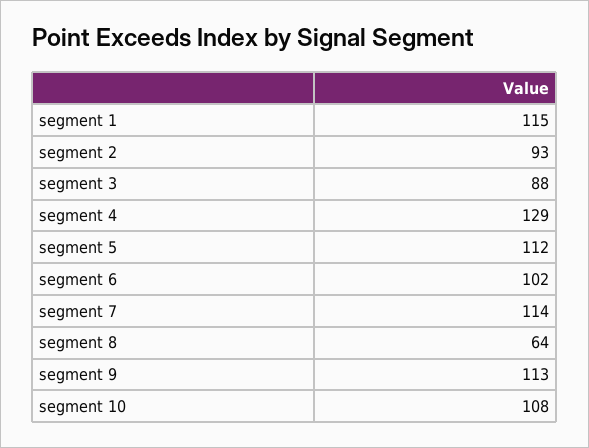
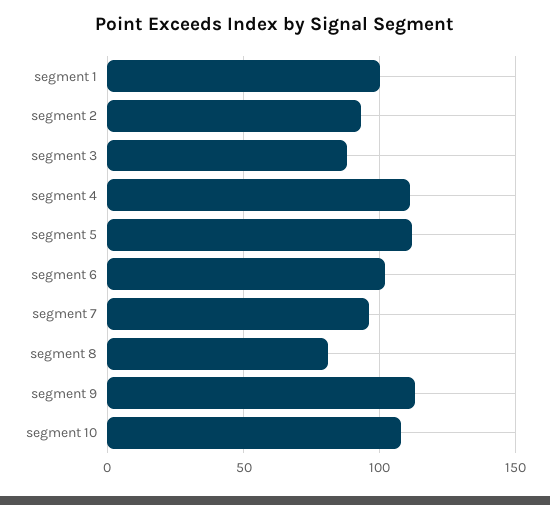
  {
-   "segment 1": 115,
+   "segment 1": 100,
    "segment 2": 93,
    "segment 3": 88,
-   "segment 4": 129,
+   "segment 4": 110,
    "segment 5": 112,
    "segment 6": 102,
-   "segment 7": 114,
+   "segment 7": 95,
-   "segment 8": 64,
+   "segment 8": 80,
    "segment 9": 113,
    "segment 10": 108
  }

